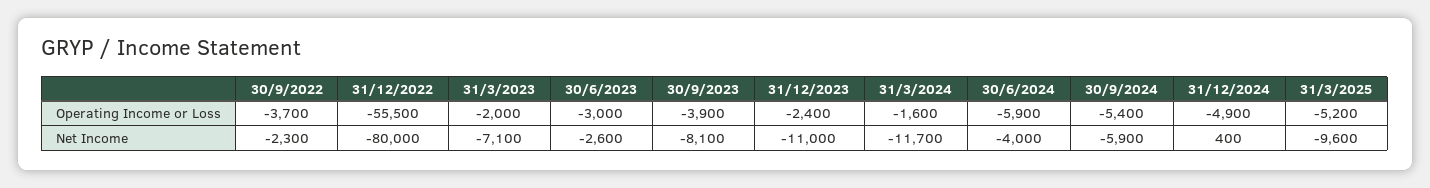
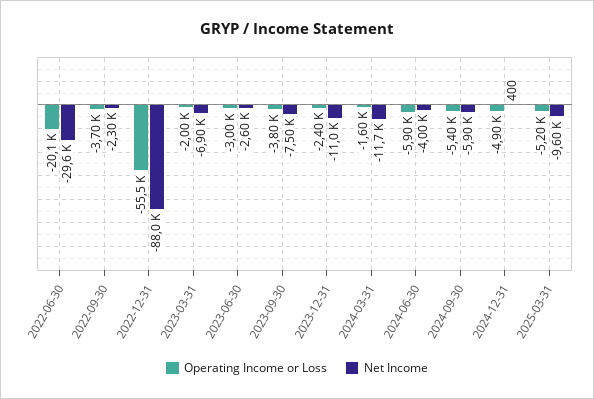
  {
    "Operating Income or Loss": {
      "30/9/2022": -3700,
      "31/12/2022": -55500,
      "31/3/2023": -2000,
      "30/6/2023": -3000,
-     "30/9/2023": -3900,
+     "30/9/2023": -3800,
      "31/12/2023": -2400,
      "31/3/2024": -1600,
      "30/6/2024": -5900,
      "30/9/2024": -5400,
      "31/12/2024": -4900,
-     "31/3/2025": -5200
+     "31/3/2025": -5200,
+     "2022-06-30": -20100
    },
    "Net Income": {
      "30/9/2022": -2300,
-     "31/12/2022": -80000,
+     "31/12/2022": -88000,
-     "31/3/2023": -7100,
+     "31/3/2023": -6900,
      "30/6/2023": -2600,
-     "30/9/2023": -8100,
+     "30/9/2023": -7500,
      "31/12/2023": -11000,
      "31/3/2024": -11700,
      "30/6/2024": -4000,
      "30/9/2024": -5900,
      "31/12/2024": 400,
-     "31/3/2025": -9600
+     "31/3/2025": -9600,
+     "2022-06-30": -29600
    }
  }

